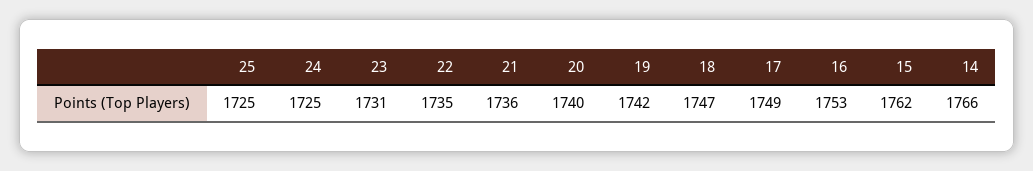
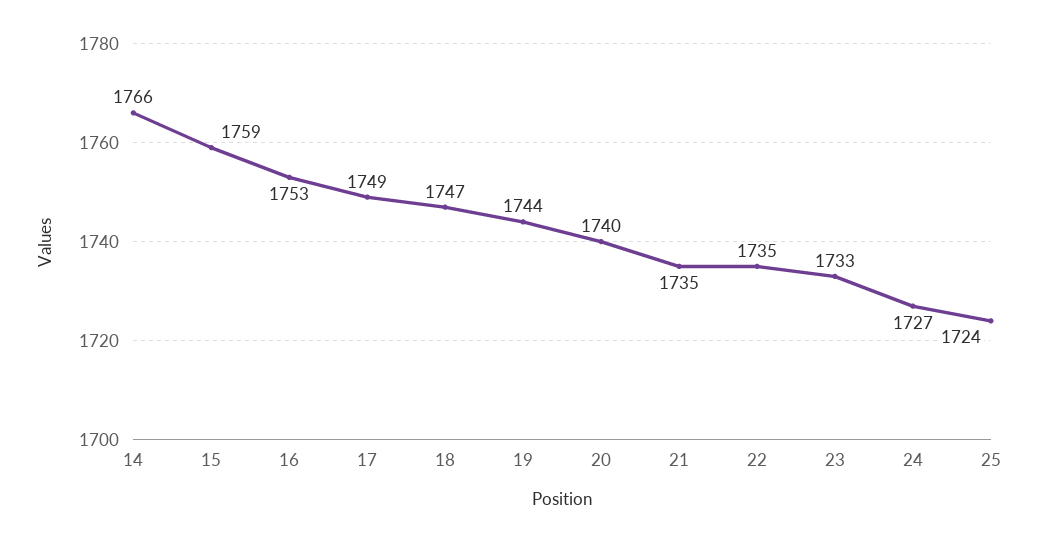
  {
-   "25": 1725,
+   "25": 1724,
-   "24": 1725,
+   "24": 1727,
-   "23": 1731,
+   "23": 1733,
    "22": 1735,
-   "21": 1736,
+   "21": 1735,
    "20": 1740,
-   "19": 1742,
+   "19": 1744,
    "18": 1747,
    "17": 1749,
    "16": 1753,
-   "15": 1762,
+   "15": 1759,
    "14": 1766
  }

